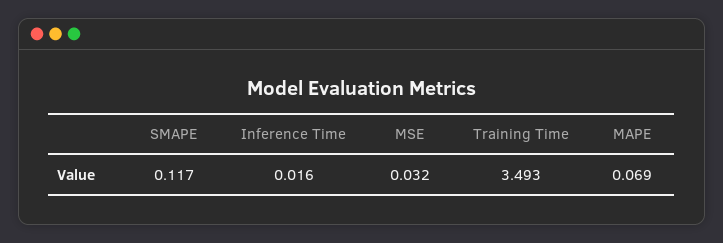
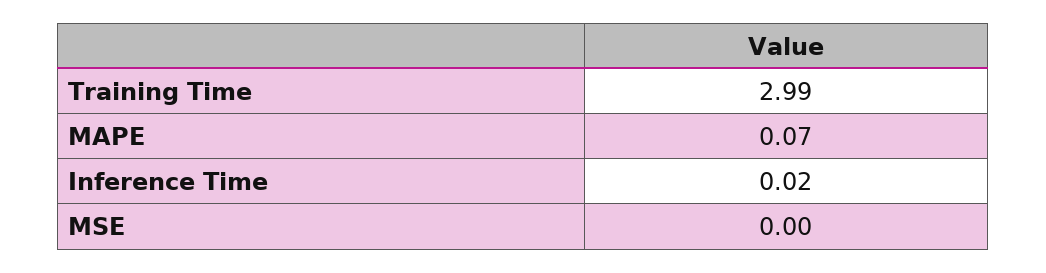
  {
-   "SMAPE": 0.117,
    "Inference Time": 0.016,
-   "MSE": 0.032,
+   "MSE": 0,
-   "Training Time": 3.493,
+   "Training Time": 2.99,
    "MAPE": 0.069
  }

